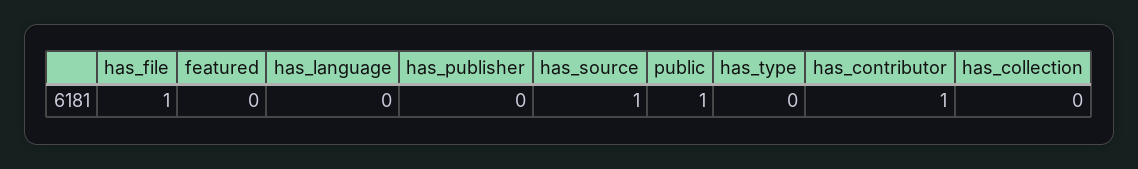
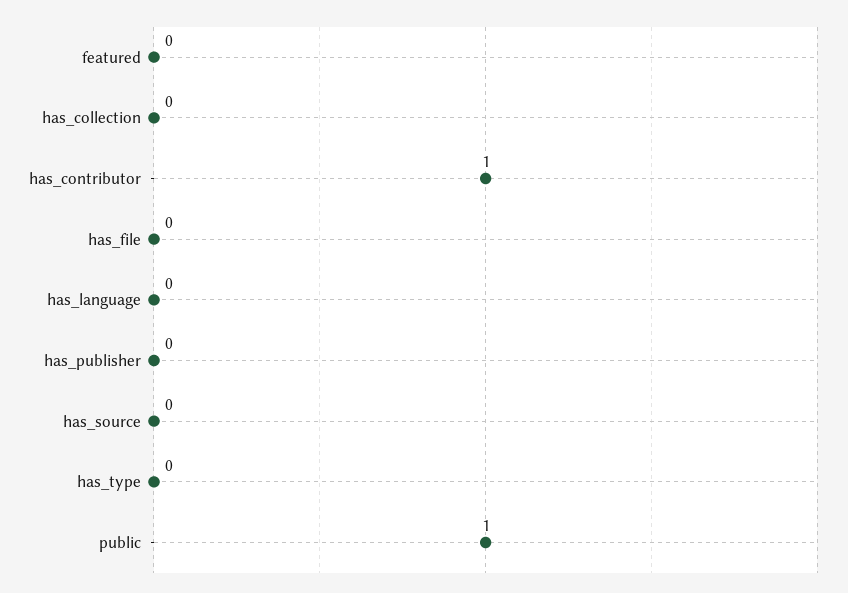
  {
-   "has_file": 1,
+   "has_file": 0,
    "featured": 0,
    "has_language": 0,
    "has_publisher": 0,
-   "has_source": 1,
+   "has_source": 0,
    "public": 1,
    "has_type": 0,
    "has_contributor": 1,
    "has_collection": 0
  }

